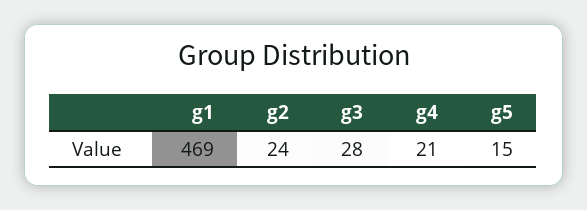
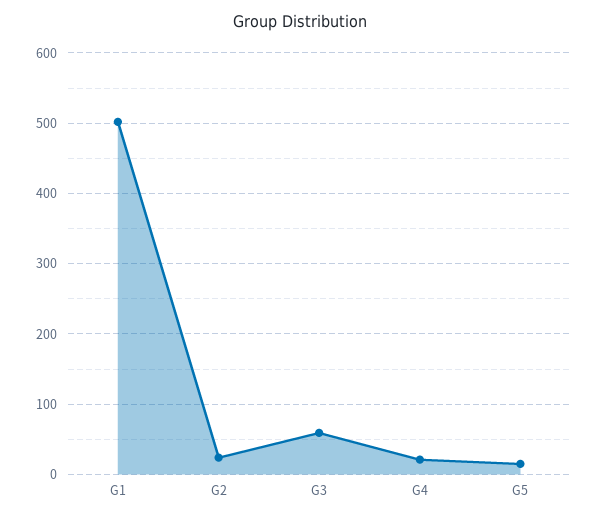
  {
-   "g1": 469,
+   "g1": 500,
    "g2": 24,
-   "g3": 28,
+   "g3": 60,
    "g4": 21,
    "g5": 15
  }

